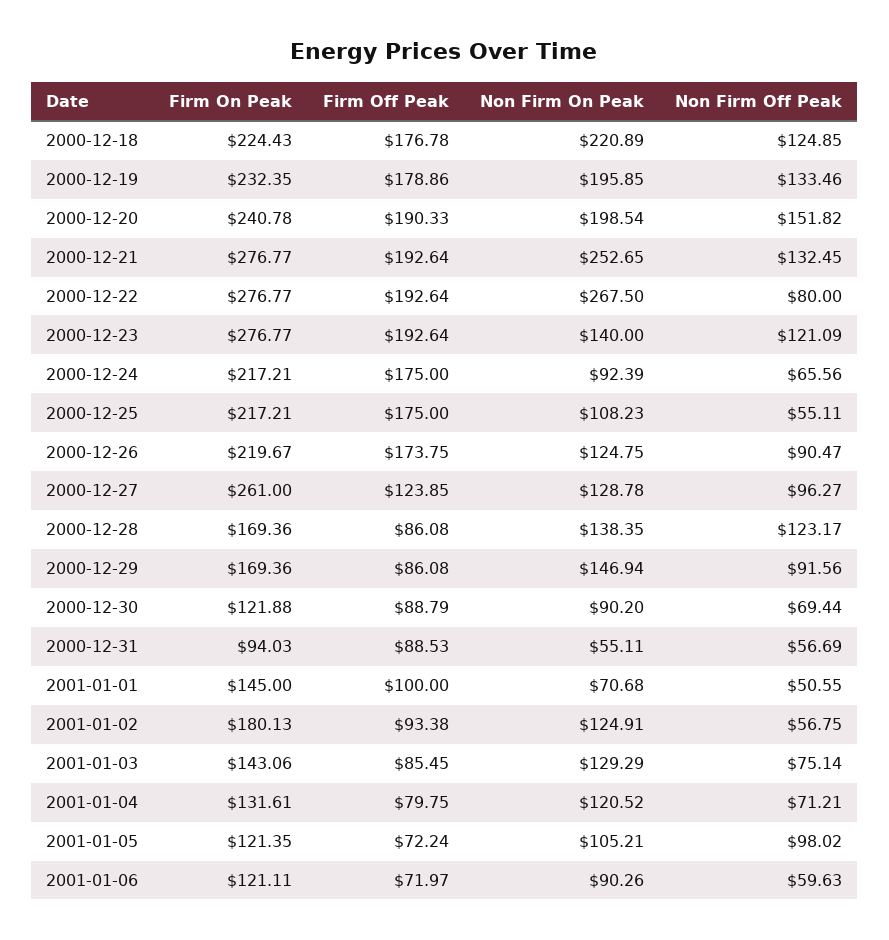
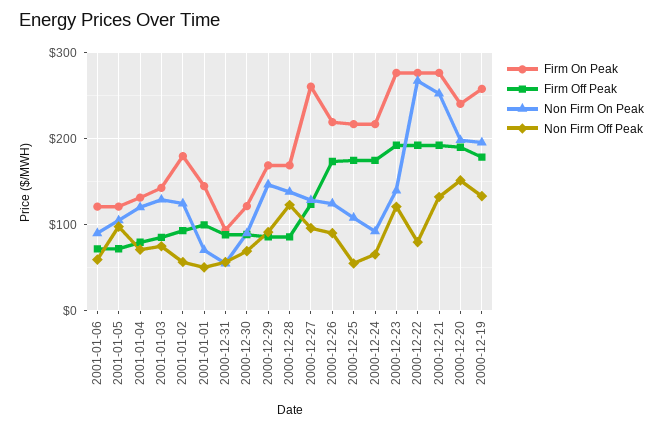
  {
    "Firm On Peak": {
-     "2000-12-18": 224.43,
-     "2000-12-19": 232.35,
+     "2000-12-19": 260,
      "2000-12-20": 240.78,
      "2000-12-21": 276.77,
      "2000-12-22": 276.77,
      "2000-12-23": 276.77,
      "2000-12-24": 217.21,
      "2000-12-25": 217.21,
      "2000-12-26": 219.67,
      "2000-12-27": 261,
      "2000-12-28": 169.36,
      "2000-12-29": 169.36,
      "2000-12-30": 121.88,
      "2000-12-31": 94.03,
      "2001-01-01": 145,
      "2001-01-02": 180.13,
      "2001-01-03": 143.06,
      "2001-01-04": 131.61,
      "2001-01-05": 121.35,
      "2001-01-06": 121.11
    },
    "Firm Off Peak": {
-     "2000-12-18": 176.78,
      "2000-12-19": 178.86,
      "2000-12-20": 190.33,
      "2000-12-21": 192.64,
      "2000-12-22": 192.64,
      "2000-12-23": 192.64,
      "2000-12-24": 175,
      "2000-12-25": 175,
      "2000-12-26": 173.75,
      "2000-12-27": 123.85,
      "2000-12-28": 86.08,
      "2000-12-29": 86.08,
      "2000-12-30": 88.79,
      "2000-12-31": 88.53,
      "2001-01-01": 100,
      "2001-01-02": 93.38,
      "2001-01-03": 85.45,
      "2001-01-04": 79.75,
      "2001-01-05": 72.24,
      "2001-01-06": 71.97
    },
    "Non Firm On Peak": {
-     "2000-12-18": 220.89,
      "2000-12-19": 195.85,
      "2000-12-20": 198.54,
      "2000-12-21": 252.65,
      "2000-12-22": 267.5,
      "2000-12-23": 140,
      "2000-12-24": 92.39,
      "2000-12-25": 108.23,
      "2000-12-26": 124.75,
      "2000-12-27": 128.78,
      "2000-12-28": 138.35,
      "2000-12-29": 146.94,
      "2000-12-30": 90.2,
      "2000-12-31": 55.11,
      "2001-01-01": 70.68,
      "2001-01-02": 124.91,
      "2001-01-03": 129.29,
      "2001-01-04": 120.52,
      "2001-01-05": 105.21,
      "2001-01-06": 90.26
    },
    "Non Firm Off Peak": {
-     "2000-12-18": 124.85,
      "2000-12-19": 133.46,
      "2000-12-20": 151.82,
      "2000-12-21": 132.45,
      "2000-12-22": 80,
      "2000-12-23": 121.09,
      "2000-12-24": 65.56,
      "2000-12-25": 55.11,
      "2000-12-26": 90.47,
      "2000-12-27": 96.27,
      "2000-12-28": 123.17,
      "2000-12-29": 91.56,
      "2000-12-30": 69.44,
      "2000-12-31": 56.69,
      "2001-01-01": 50.55,
      "2001-01-02": 56.75,
      "2001-01-03": 75.14,
      "2001-01-04": 71.21,
      "2001-01-05": 98.02,
      "2001-01-06": 59.63
    }
  }

